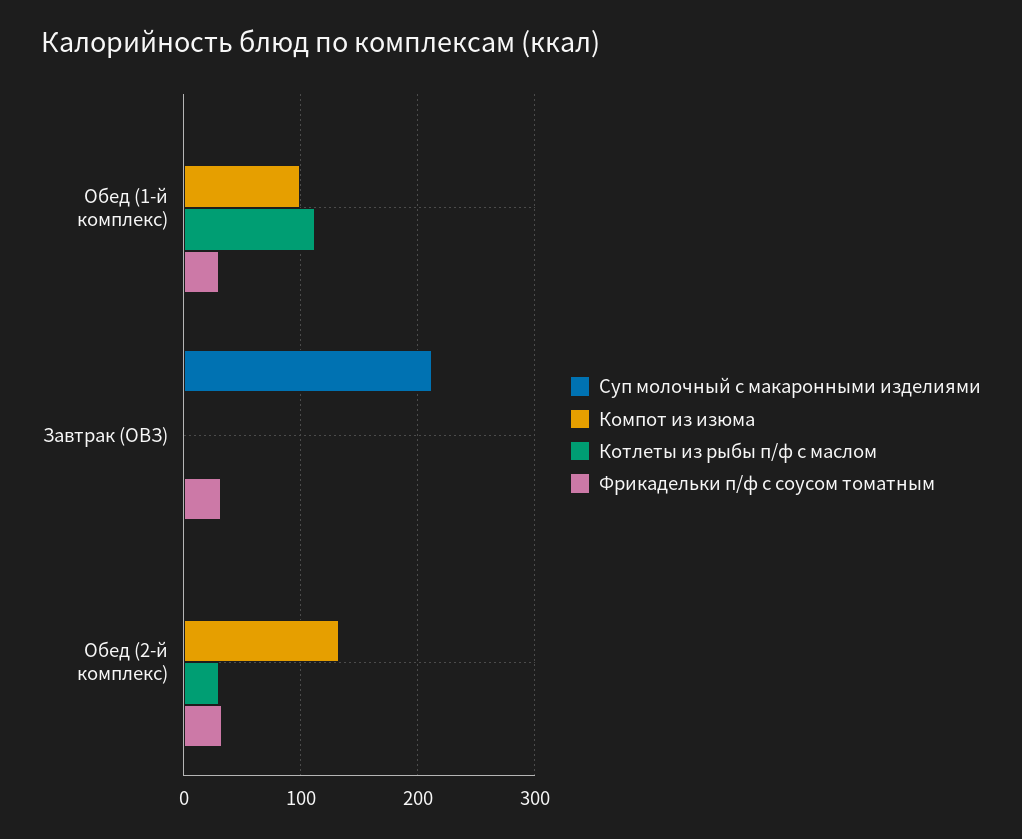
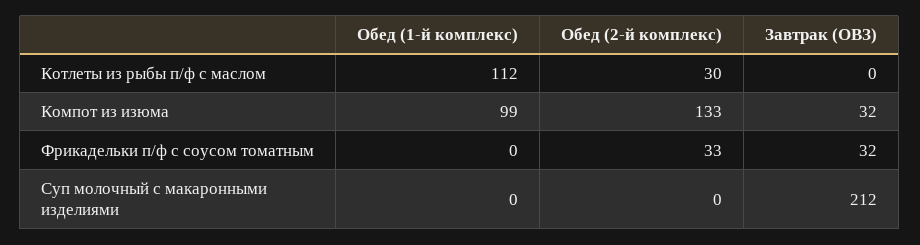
  {
    "Суп молочный с макаронными изделиями": {
      "Обед (1-й комплекс)": 0,
      "Завтрак (ОВЗ)": 212,
      "Обед (2-й комплекс)": 0
    },
    "Компот из изюма": {
      "Обед (1-й комплекс)": 99,
-     "Завтрак (ОВЗ)": 0,
+     "Завтрак (ОВЗ)": 32,
      "Обед (2-й комплекс)": 133
    },
    "Котлеты из рыбы п/ф с маслом": {
      "Обед (1-й комплекс)": 112,
      "Завтрак (ОВЗ)": 0,
      "Обед (2-й комплекс)": 30
    },
    "Фрикадельки п/ф с соусом томатным": {
-     "Обед (1-й комплекс)": 30,
+     "Обед (1-й комплекс)": 0,
      "Завтрак (ОВЗ)": 32,
      "Обед (2-й комплекс)": 33
    }
  }

